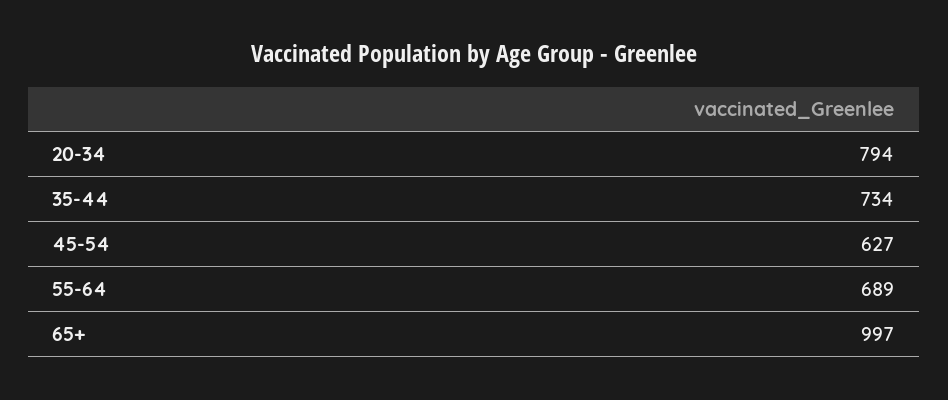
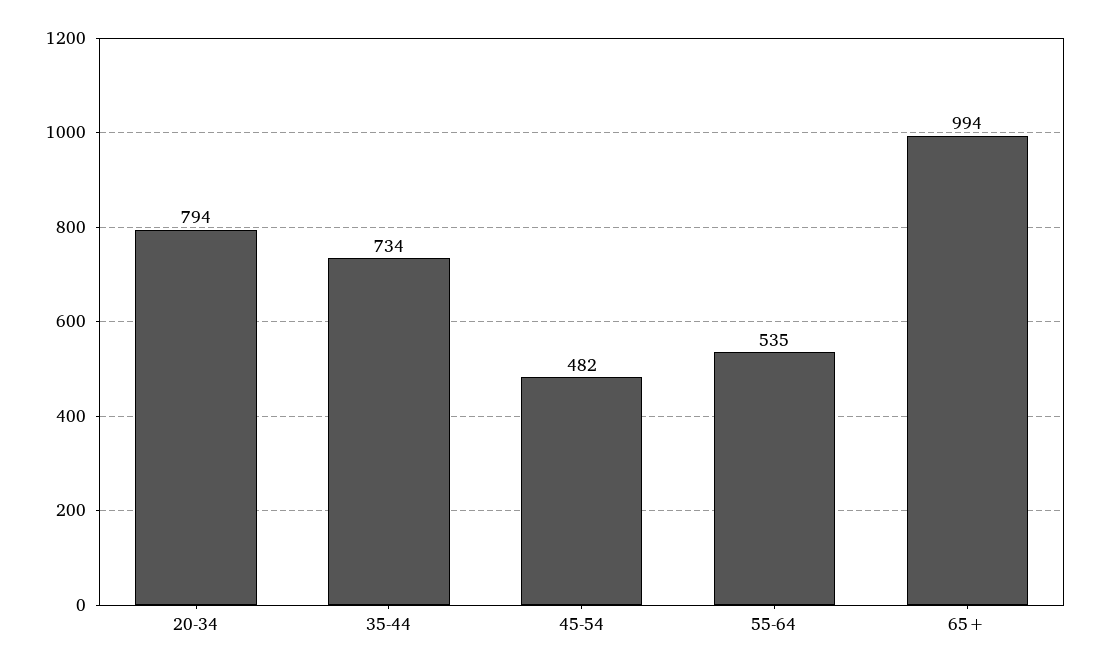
  {
    "20-34": 794,
    "35-44": 734,
-   "45-54": 627,
+   "45-54": 482,
-   "55-64": 689,
+   "55-64": 535,
-   "65+": 997
+   "65+": 994
  }

